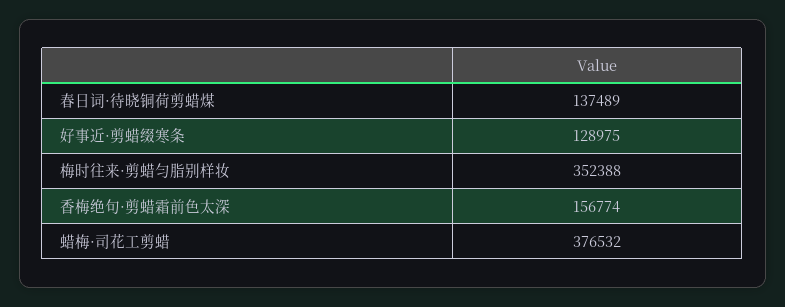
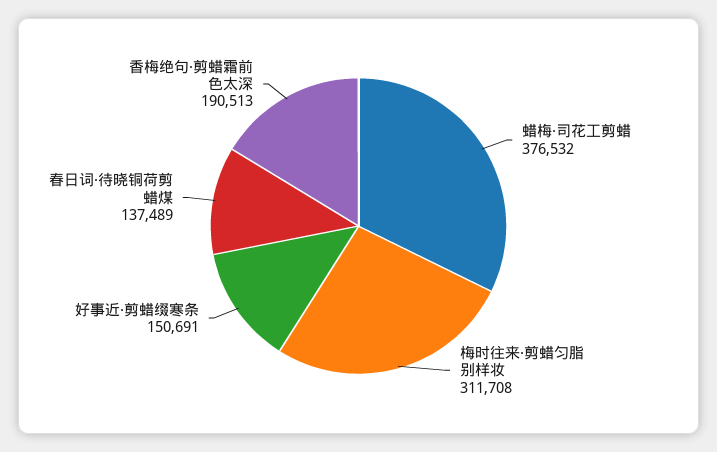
  {
    "春日词·待晓铜荷剪蜡煤": 137489,
-   "好事近·剪蜡缀寒条": 128975,
+   "好事近·剪蜡缀寒条": 150691,
-   "梅时往来·剪蜡匀脂别样妆": 352388,
+   "梅时往来·剪蜡匀脂别样妆": 311708,
-   "香梅绝句·剪蜡霜前色太深": 156774,
+   "香梅绝句·剪蜡霜前色太深": 190513,
    "蜡梅·司花工剪蜡": 376532
  }

